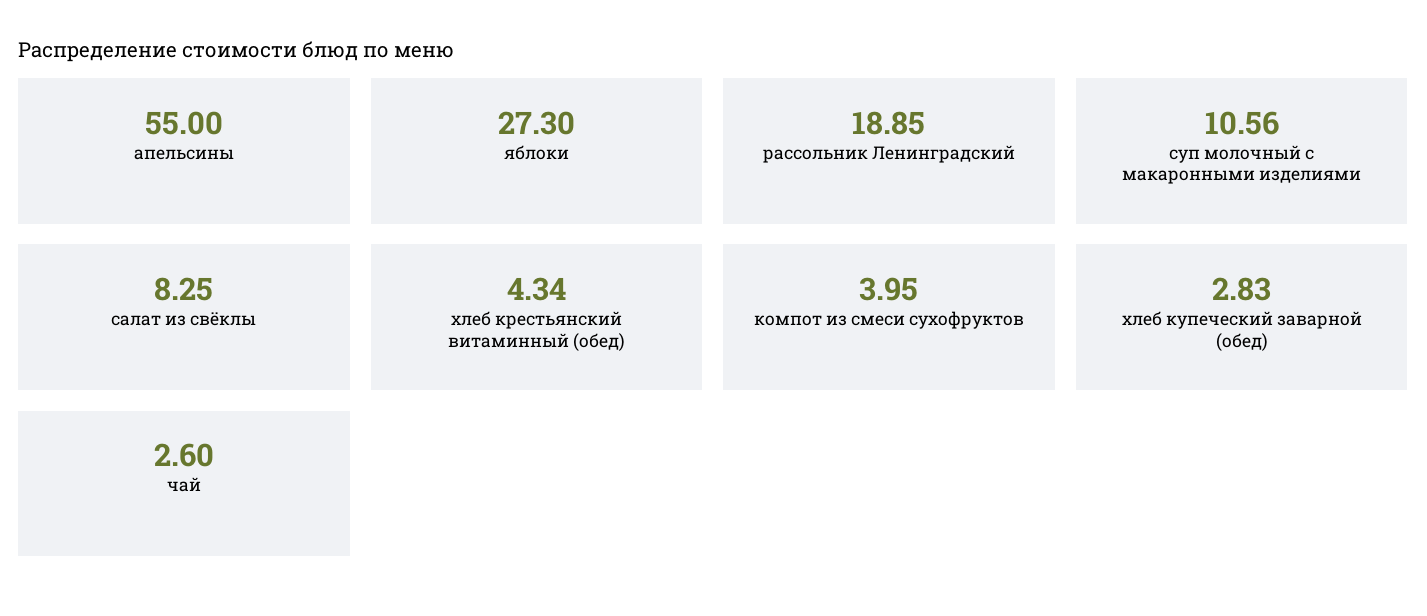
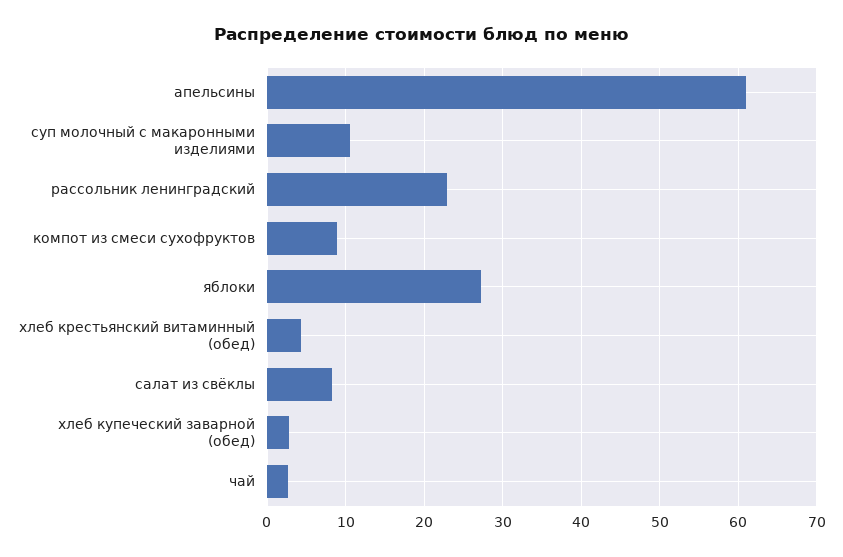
  {
-   "апельсины": 55,
+   "апельсины": 61,
    "яблоки": 27.3,
-   "рассольник Ленинградский": 18.85,
+   "рассольник Ленинградский": 23,
    "суп молочный с макаронными изделиями": 10.56,
    "салат из свёклы": 8.25,
    "хлеб крестьянский витаминный (обед)": 4.34,
-   "компот из смеси сухофруктов": 3.95,
+   "компот из смеси сухофруктов": 9,
    "хлеб купеческий заварной (обед)": 2.83,
    "чай": 2.6
  }

